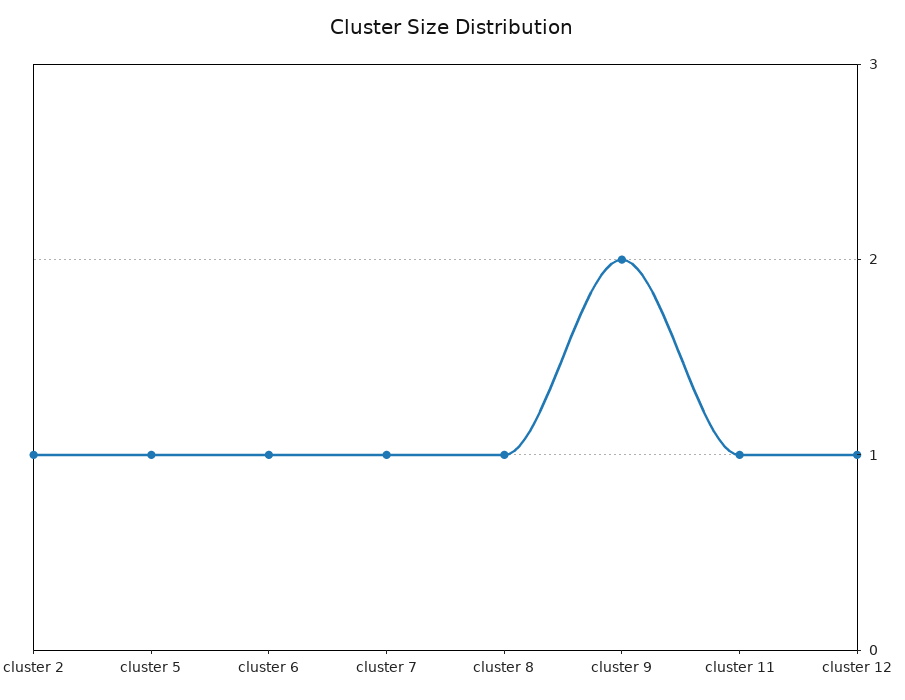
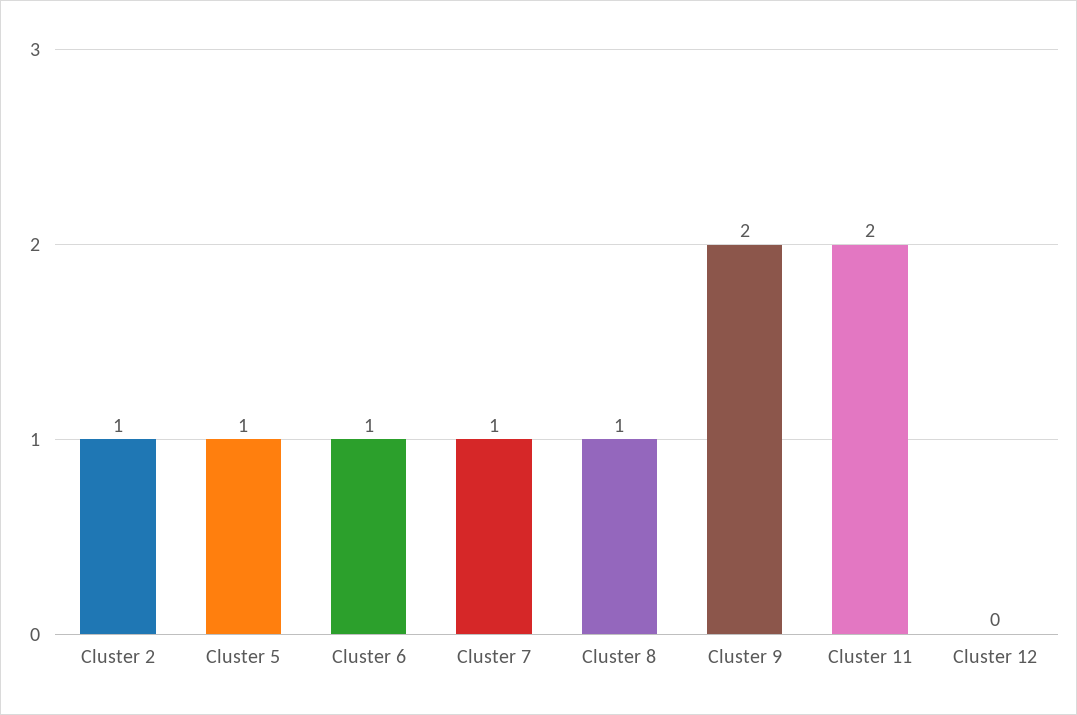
  {
    "cluster 2": 1,
    "cluster 5": 1,
    "cluster 6": 1,
    "cluster 7": 1,
    "cluster 8": 1,
    "cluster 9": 2,
-   "cluster 11": 1,
+   "cluster 11": 2,
-   "cluster 12": 1
+   "cluster 12": 0
  }

